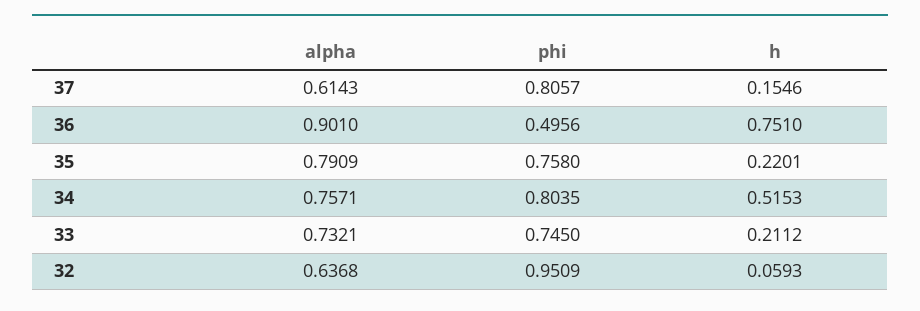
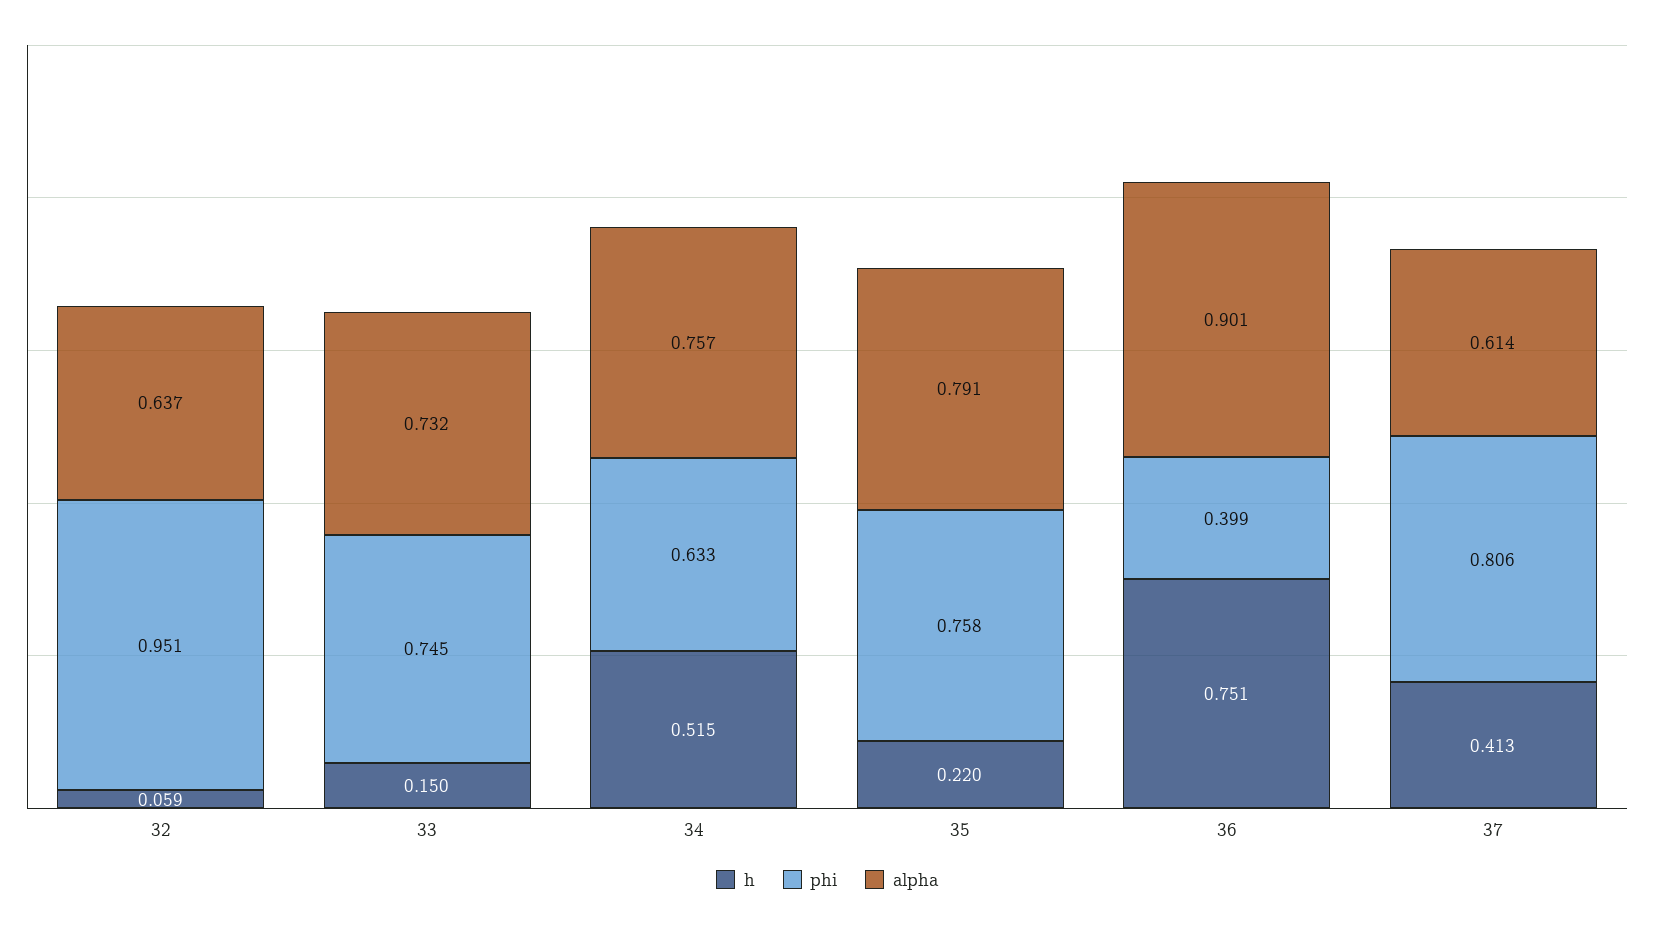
  {
    "alpha": {
      "37": 0.6143,
      "36": 0.901,
      "35": 0.7909,
      "34": 0.7571,
      "33": 0.7321,
      "32": 0.6368
    },
    "phi": {
      "37": 0.8057,
-     "36": 0.4956,
+     "36": 0.399,
      "35": 0.758,
-     "34": 0.8035,
+     "34": 0.633,
      "33": 0.745,
      "32": 0.9509
    },
    "h": {
-     "37": 0.1546,
+     "37": 0.413,
      "36": 0.751,
      "35": 0.2201,
      "34": 0.5153,
-     "33": 0.2112,
+     "33": 0.15,
      "32": 0.0593
    }
  }

